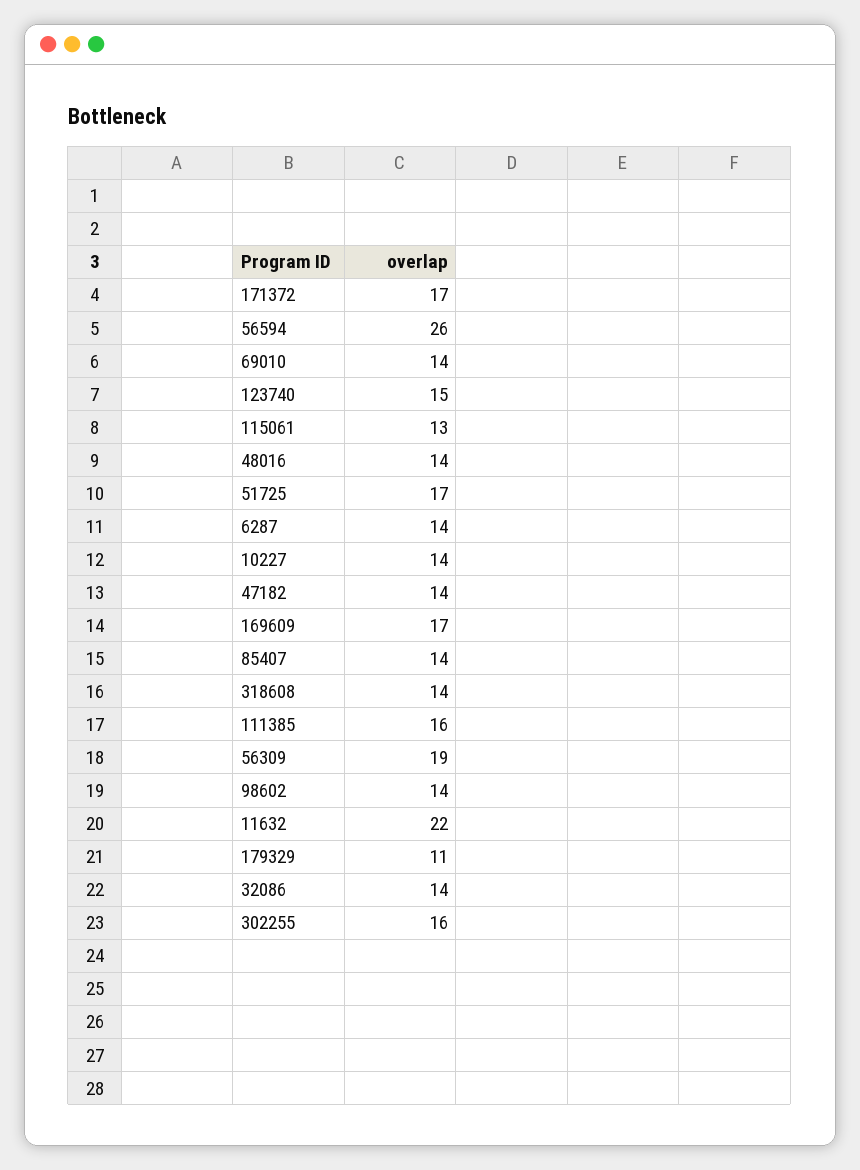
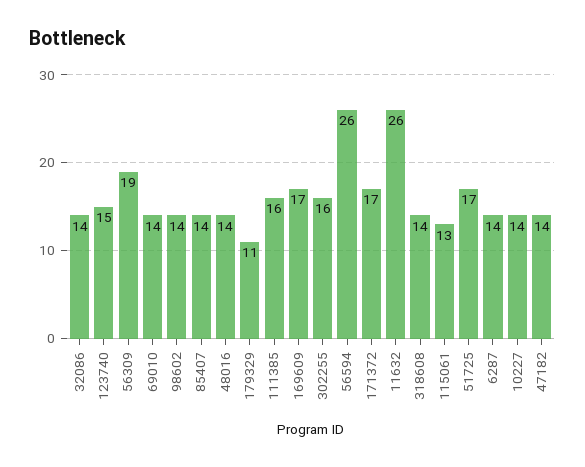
  {
    "171372": 17,
    "56594": 26,
    "69010": 14,
    "123740": 15,
    "115061": 13,
    "48016": 14,
    "51725": 17,
    "6287": 14,
    "10227": 14,
    "47182": 14,
    "169609": 17,
    "85407": 14,
    "318608": 14,
    "111385": 16,
    "56309": 19,
    "98602": 14,
-   "11632": 22,
+   "11632": 26,
    "179329": 11,
    "32086": 14,
    "302255": 16
  }

